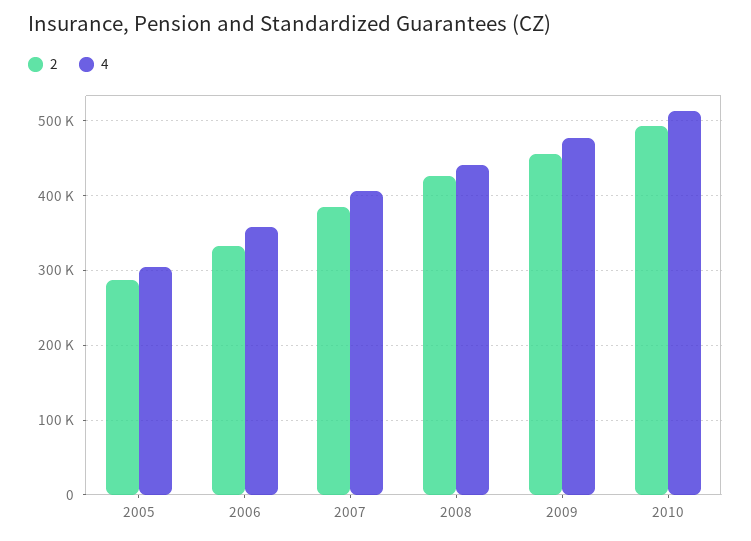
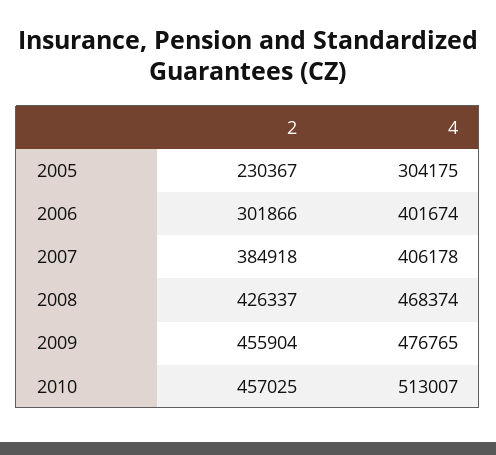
  {
    "2": {
-     "2005": 290000,
+     "2005": 230367,
-     "2006": 330000,
+     "2006": 301866,
      "2007": 384918,
      "2008": 426337,
      "2009": 455904,
-     "2010": 490000
+     "2010": 457025
    },
    "4": {
      "2005": 304175,
-     "2006": 360000,
+     "2006": 401674,
      "2007": 406178,
-     "2008": 440000,
+     "2008": 468374,
      "2009": 476765,
      "2010": 513007
    }
  }

